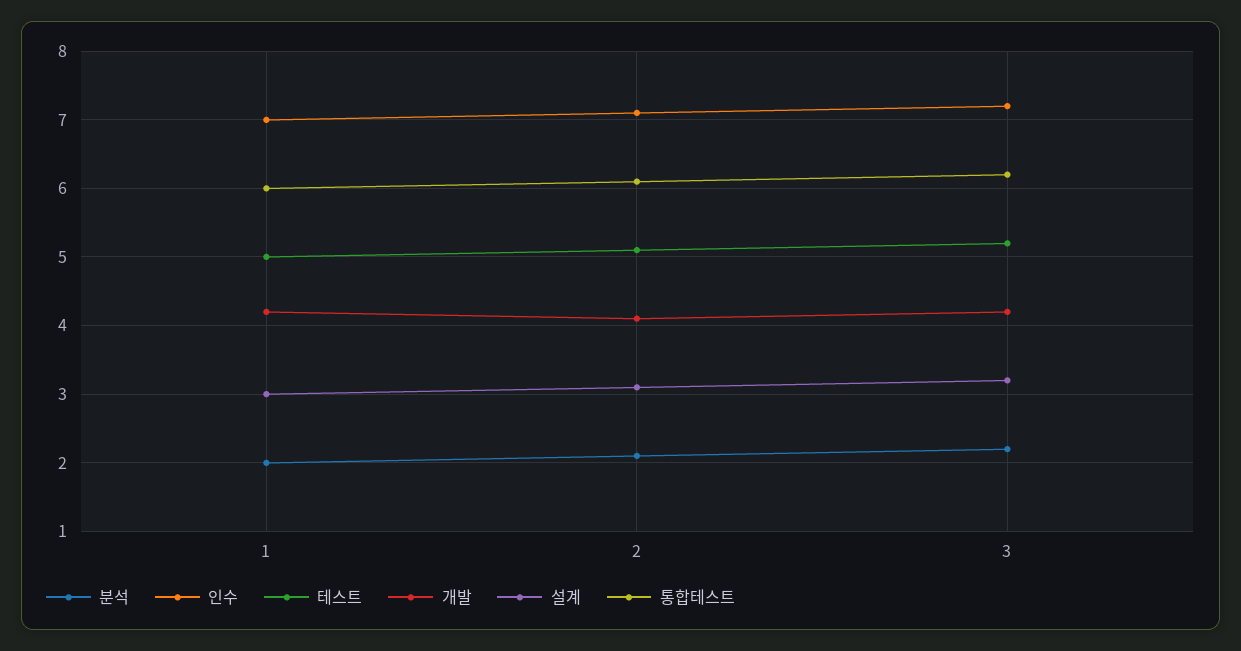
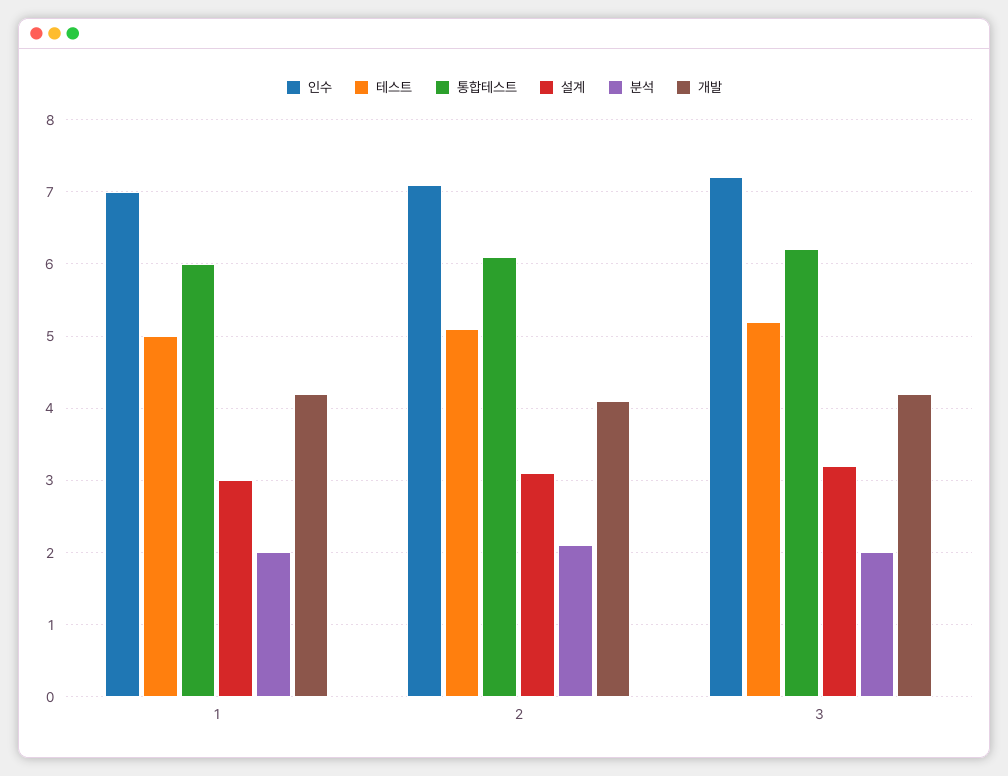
  {
    "분석": {
      "1": 2,
      "2": 2.1,
-     "3": 2.2
+     "3": 2
    },
    "인수": {
      "1": 7,
      "2": 7.1,
      "3": 7.2
    },
    "테스트": {
      "1": 5,
      "2": 5.1,
      "3": 5.2
    },
    "개발": {
      "1": 4.2,
      "2": 4.1,
      "3": 4.2
    },
    "설계": {
      "1": 3,
      "2": 3.1,
      "3": 3.2
    },
    "통합테스트": {
      "1": 6,
      "2": 6.1,
      "3": 6.2
    }
  }

